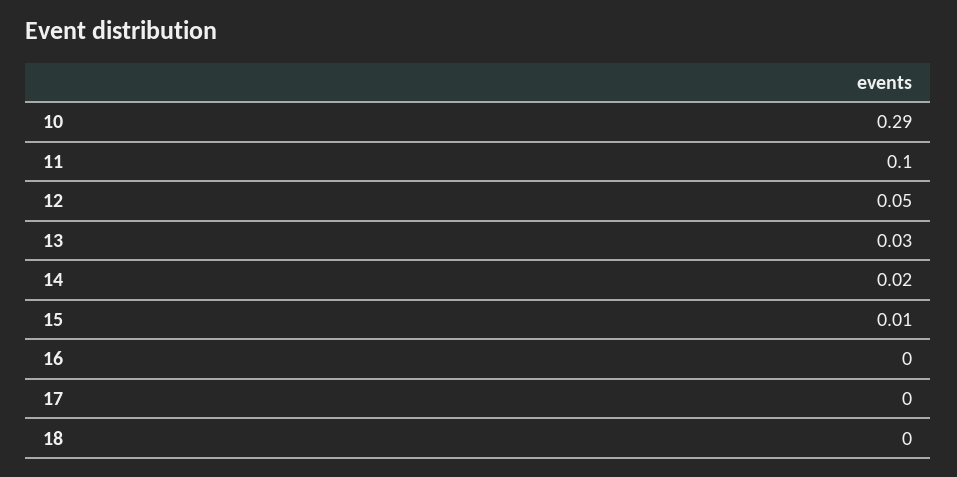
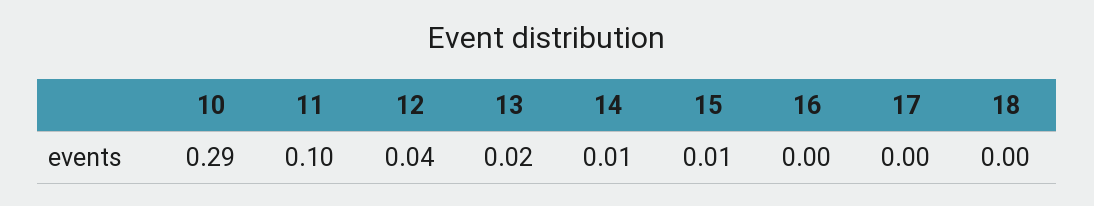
  {
    "10": 0.29,
    "11": 0.1,
-   "12": 0.05,
+   "12": 0.04,
-   "13": 0.03,
+   "13": 0.02,
-   "14": 0.02,
+   "14": 0.01,
    "15": 0.01,
    "16": 0,
    "17": 0,
    "18": 0
  }

